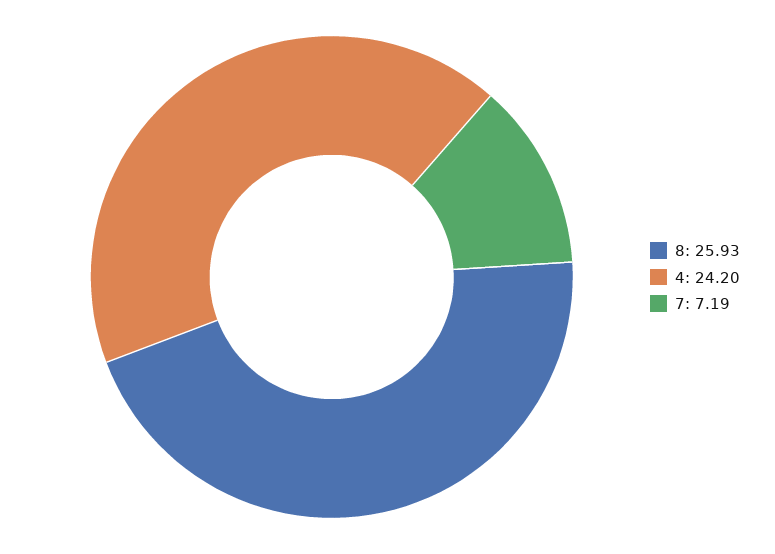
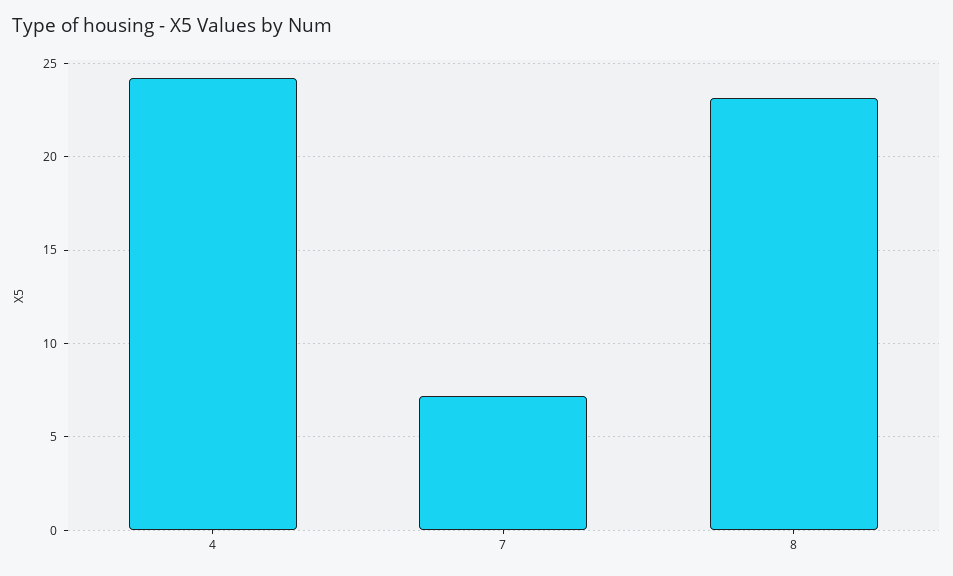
  {
-   "8": 25.93,
+   "8": 23,
    "4": 24.2,
    "7": 7.19
  }

